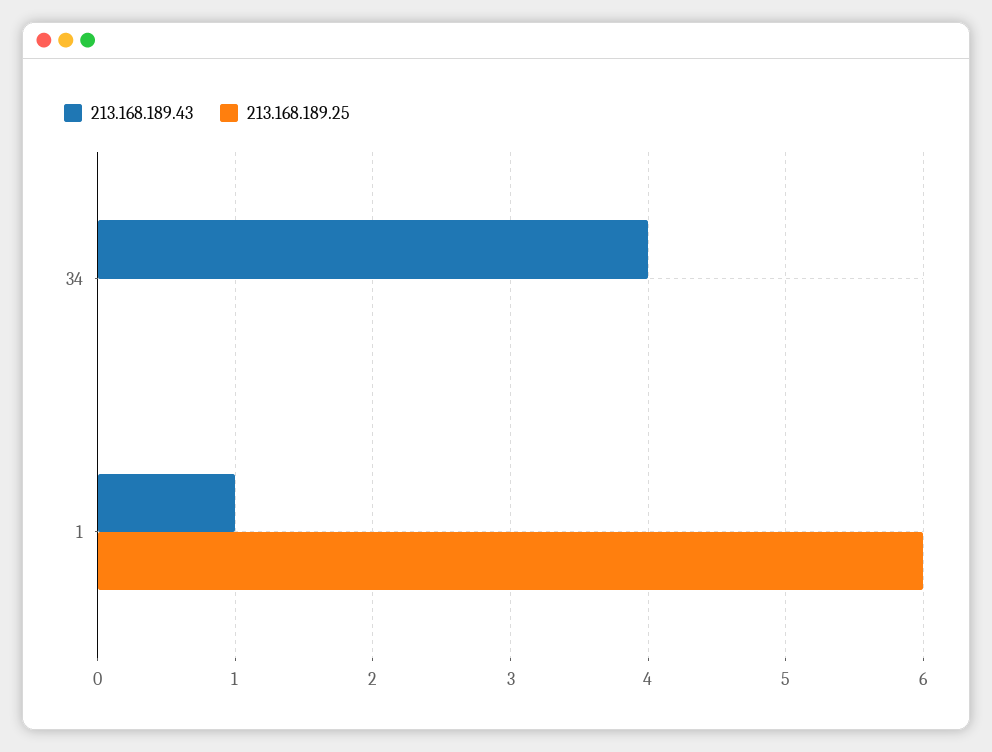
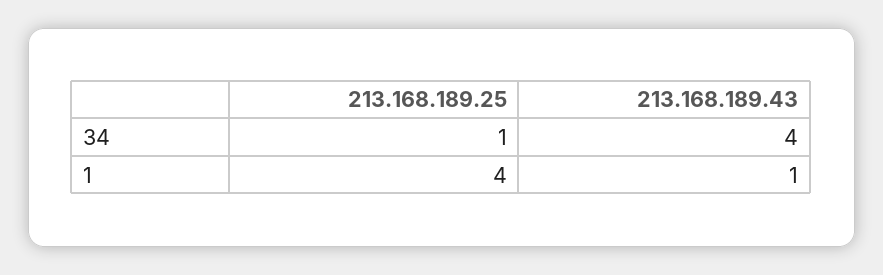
  {
    "213.168.189.43": {
      "34": 4,
      "1": 1
    },
    "213.168.189.25": {
-     "34": 0,
+     "34": 1,
-     "1": 6
+     "1": 4
    }
  }

